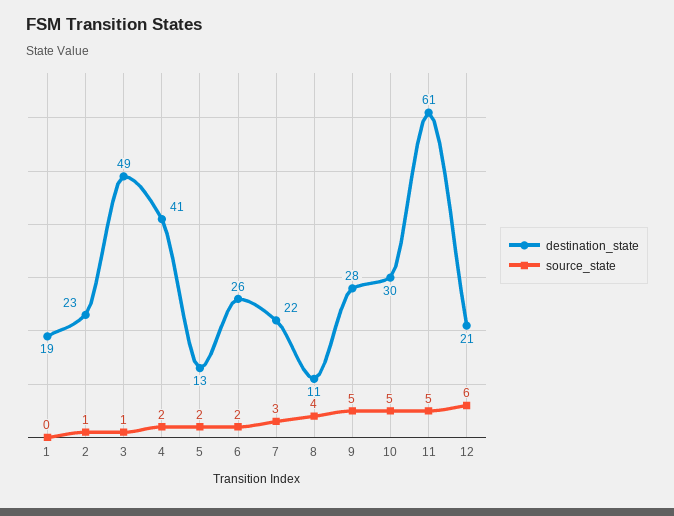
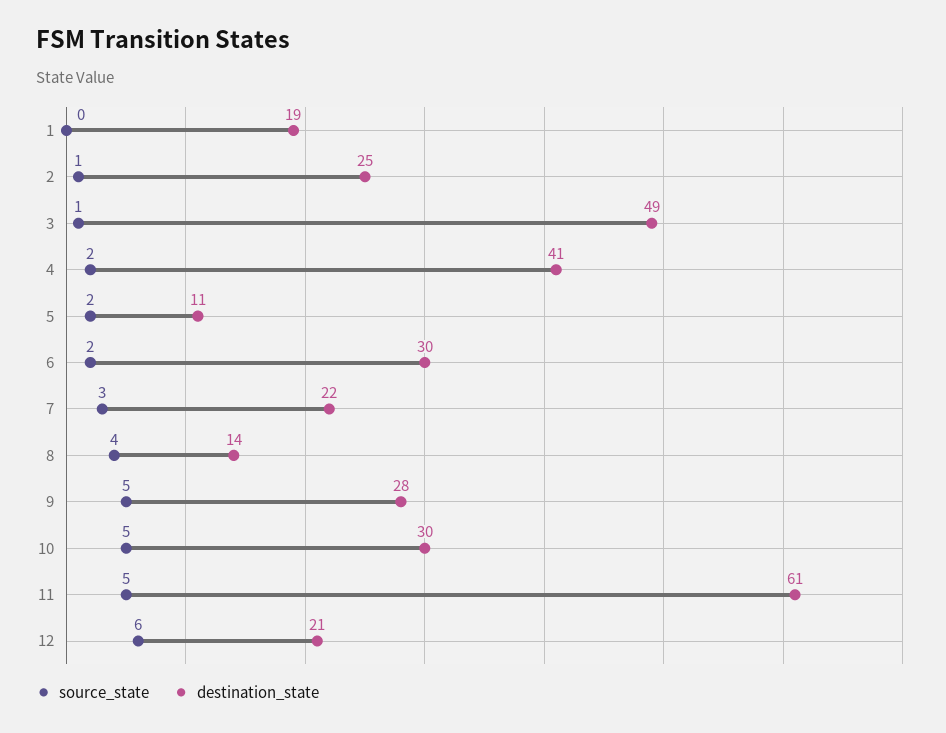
  {
    "destination_state": {
      "1": 19,
-     "2": 23,
+     "2": 25,
      "3": 49,
      "4": 41,
-     "5": 13,
+     "5": 11,
-     "6": 26,
+     "6": 30,
      "7": 22,
-     "8": 11,
+     "8": 14,
      "9": 28,
      "10": 30,
      "11": 61,
      "12": 21
    },
    "source_state": {
      "1": 0,
      "2": 1,
      "3": 1,
      "4": 2,
      "5": 2,
      "6": 2,
      "7": 3,
      "8": 4,
      "9": 5,
      "10": 5,
      "11": 5,
      "12": 6
    }
  }

